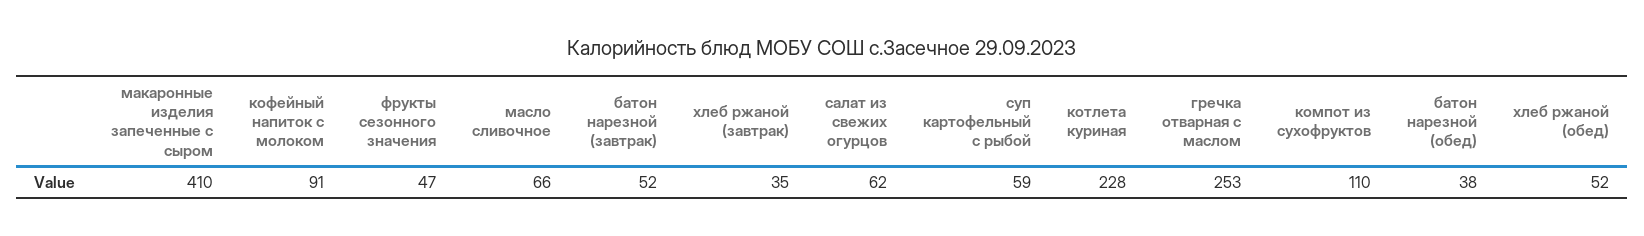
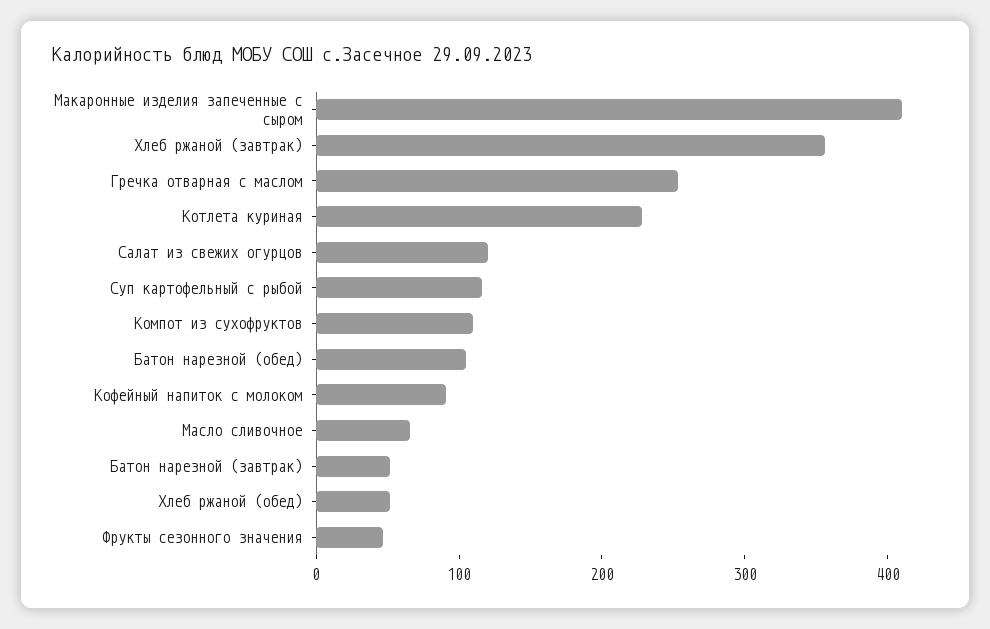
  {
    "макаронные изделия запеченные с сыром": 410,
    "кофейный напиток с молоком": 91,
    "фрукты сезонного значения": 47,
    "масло сливочное": 66,
    "батон нарезной (завтрак)": 52,
-   "хлеб ржаной (завтрак)": 35,
+   "хлеб ржаной (завтрак)": 360,
-   "салат из свежих огурцов": 62,
+   "салат из свежих огурцов": 120,
-   "суп картофельный с рыбой": 59,
+   "суп картофельный с рыбой": 120,
    "котлета куриная": 228,
    "гречка отварная с маслом": 253,
    "компот из сухофруктов": 110,
-   "батон нарезной (обед)": 38,
+   "батон нарезной (обед)": 100,
    "хлеб ржаной (обед)": 52
  }

